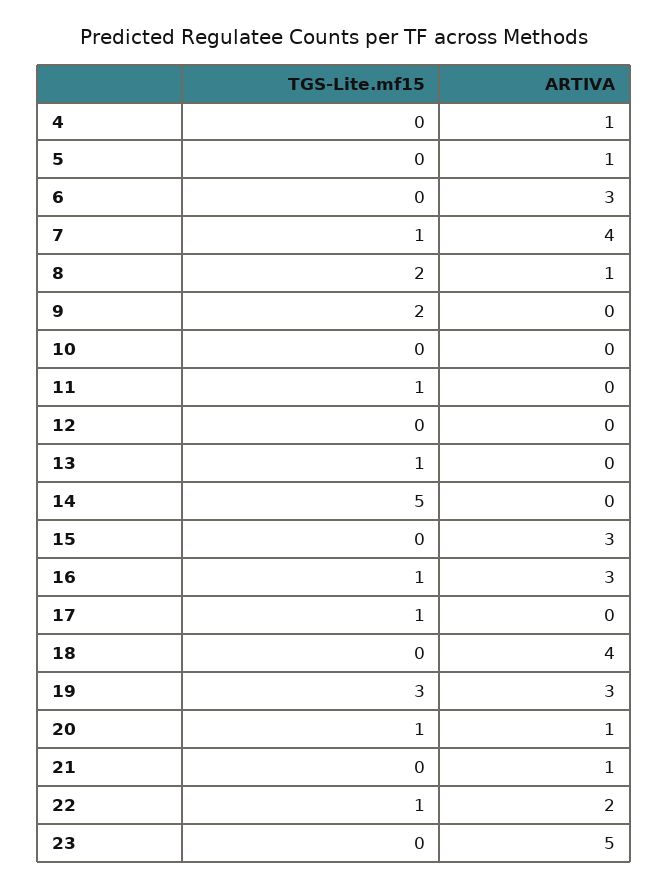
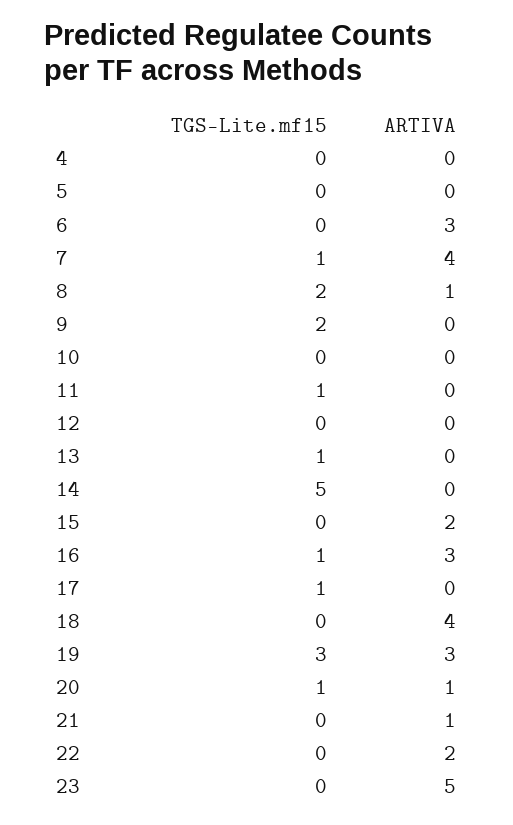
  {
    "TGS-Lite.mf15": {
      "4": 0,
      "5": 0,
      "6": 0,
      "7": 1,
      "8": 2,
      "9": 2,
      "10": 0,
      "11": 1,
      "12": 0,
      "13": 1,
      "14": 5,
      "15": 0,
      "16": 1,
      "17": 1,
      "18": 0,
      "19": 3,
      "20": 1,
      "21": 0,
-     "22": 1,
+     "22": 0,
      "23": 0
    },
    "ARTIVA": {
-     "4": 1,
+     "4": 0,
-     "5": 1,
+     "5": 0,
      "6": 3,
      "7": 4,
      "8": 1,
      "9": 0,
      "10": 0,
      "11": 0,
      "12": 0,
      "13": 0,
      "14": 0,
-     "15": 3,
+     "15": 2,
      "16": 3,
      "17": 0,
      "18": 4,
      "19": 3,
      "20": 1,
      "21": 1,
      "22": 2,
      "23": 5
    }
  }

